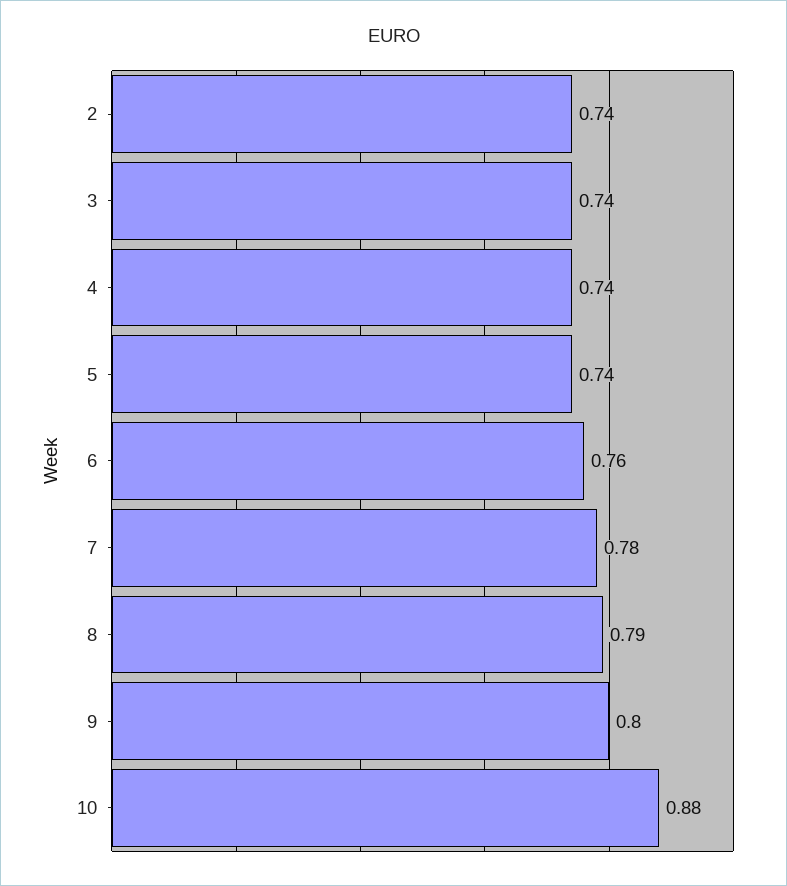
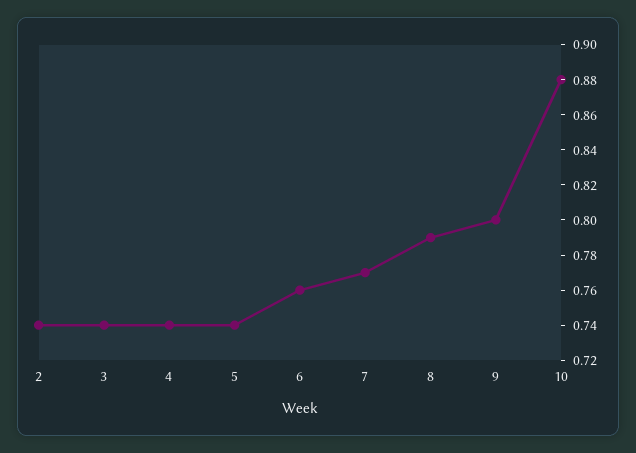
  {
    "2": 0.74,
    "3": 0.74,
    "4": 0.74,
    "5": 0.74,
    "6": 0.76,
-   "7": 0.78,
+   "7": 0.77,
    "8": 0.79,
    "9": 0.8,
    "10": 0.88
  }

